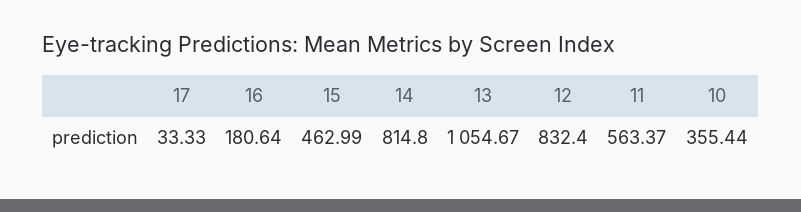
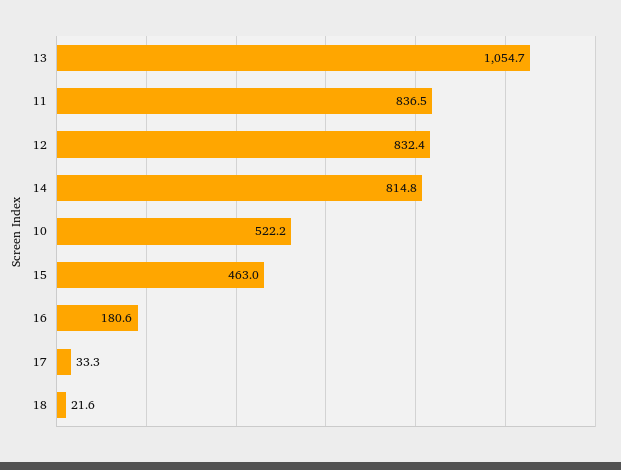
  {
    "17": 33.33,
    "16": 180.64,
    "15": 462.99,
    "14": 814.8,
    "13": 1054.67,
    "12": 832.4,
-   "11": 563.37,
+   "11": 836.5,
-   "10": 355.44
+   "10": 522.2,
+   "18": 21.6
  }

